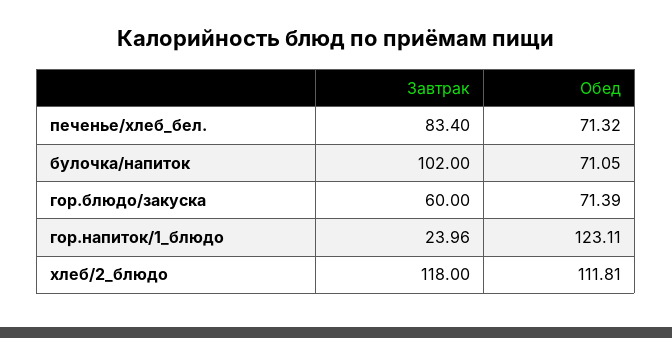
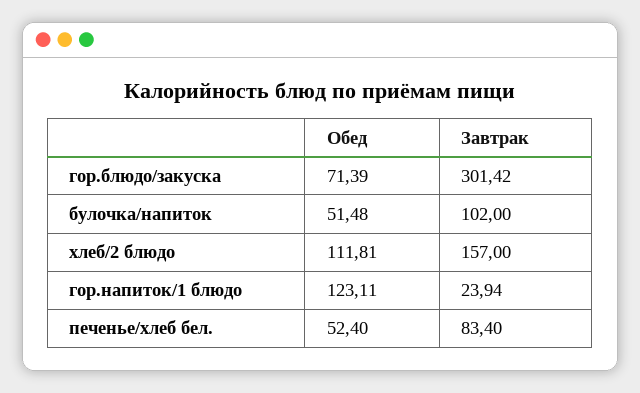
  {
    "Завтрак": {
      "печенье/хлеб_бел.": 83.4,
      "булочка/напиток": 102,
-     "гор.блюдо/закуска": 60,
+     "гор.блюдо/закуска": 301.42,
-     "гор.напиток/1_блюдо": 23.96,
+     "гор.напиток/1_блюдо": 23.94,
-     "хлеб/2_блюдо": 118
+     "хлеб/2_блюдо": 157
    },
    "Обед": {
-     "печенье/хлеб_бел.": 71.32,
+     "печенье/хлеб_бел.": 52.4,
-     "булочка/напиток": 71.05,
+     "булочка/напиток": 51.48,
      "гор.блюдо/закуска": 71.39,
      "гор.напиток/1_блюдо": 123.11,
      "хлеб/2_блюдо": 111.81
    }
  }

